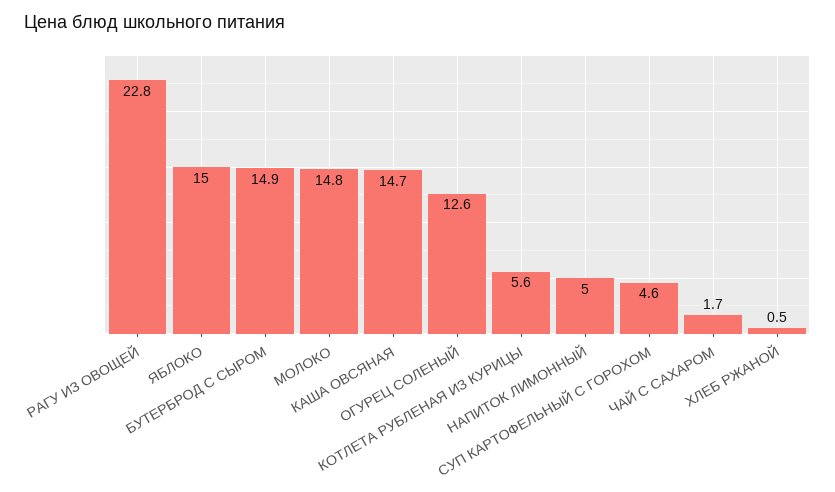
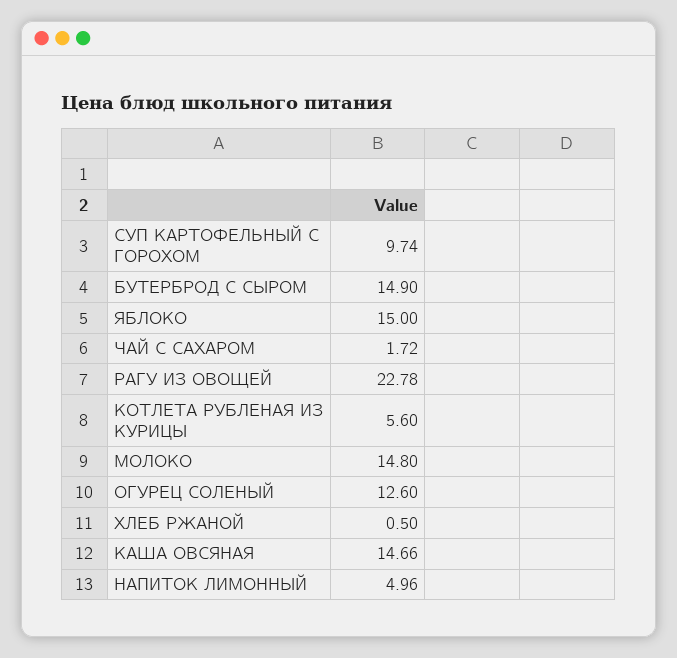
  {
    "РАГУ ИЗ ОВОЩЕЙ": 22.78,
    "ЯБЛОКО": 15,
    "БУТЕРБРОД С СЫРОМ": 14.9,
    "МОЛОКО": 14.8,
    "КАША ОВСЯНАЯ": 14.66,
    "ОГУРЕЦ СОЛЕНЫЙ": 12.6,
    "КОТЛЕТА РУБЛЕНАЯ ИЗ КУРИЦЫ": 5.6,
    "НАПИТОК ЛИМОННЫЙ": 4.96,
-   "СУП КАРТОФЕЛЬНЫЙ С ГОРОХОМ": 4.6,
+   "СУП КАРТОФЕЛЬНЫЙ С ГОРОХОМ": 9.74,
    "ЧАЙ С САХАРОМ": 1.72,
    "ХЛЕБ РЖАНОЙ": 0.5
  }

